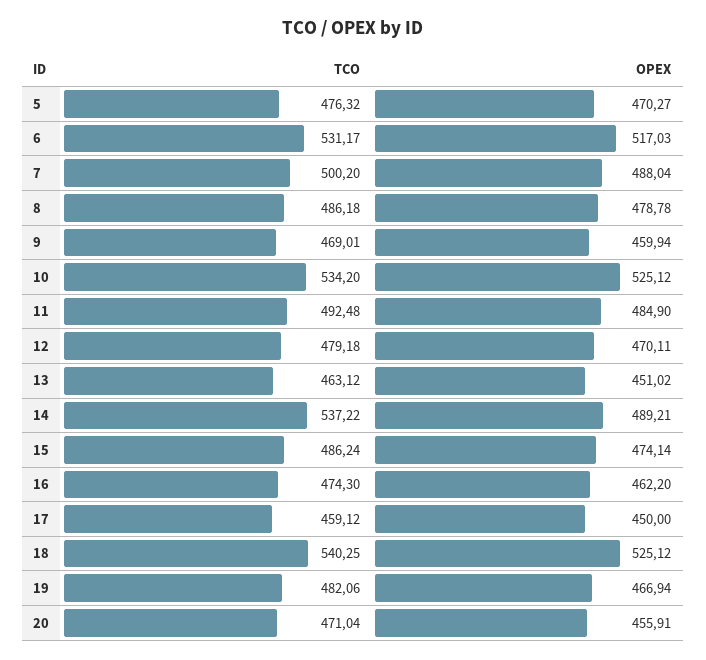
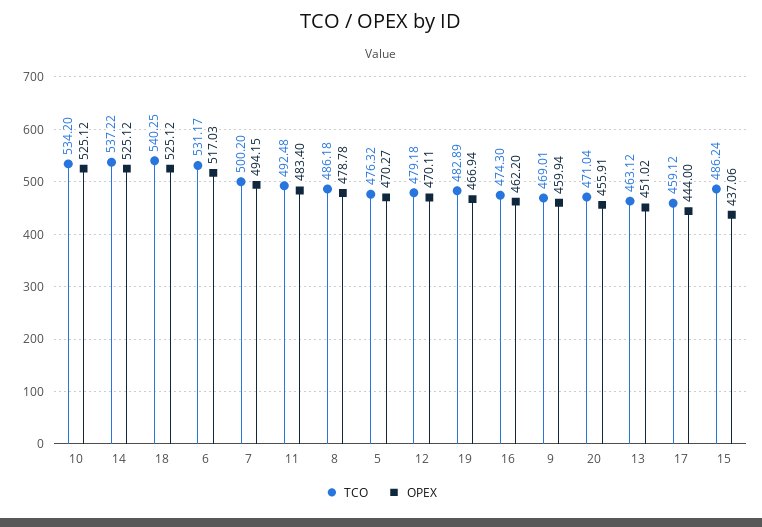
  {
    "TCO": {
      "5": 476.32,
      "6": 531.17,
      "7": 500.2,
      "8": 486.18,
      "9": 469.01,
      "10": 534.2,
      "11": 492.48,
      "12": 479.18,
      "13": 463.12,
      "14": 537.22,
      "15": 486.24,
      "16": 474.3,
      "17": 459.12,
      "18": 540.25,
-     "19": 482.06,
+     "19": 482.89,
      "20": 471.04
    },
    "OPEX": {
      "5": 470.27,
      "6": 517.03,
-     "7": 488.04,
+     "7": 494.15,
      "8": 478.78,
      "9": 459.94,
      "10": 525.12,
-     "11": 484.9,
+     "11": 483.4,
      "12": 470.11,
      "13": 451.02,
-     "14": 489.21,
+     "14": 525.12,
-     "15": 474.14,
+     "15": 437.06,
      "16": 462.2,
-     "17": 450,
+     "17": 444,
      "18": 525.12,
      "19": 466.94,
      "20": 455.91
    }
  }

